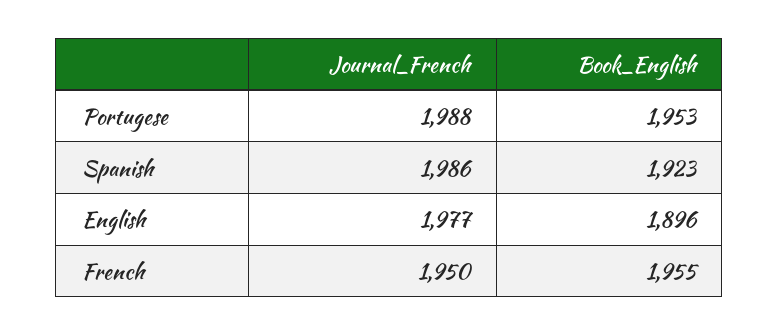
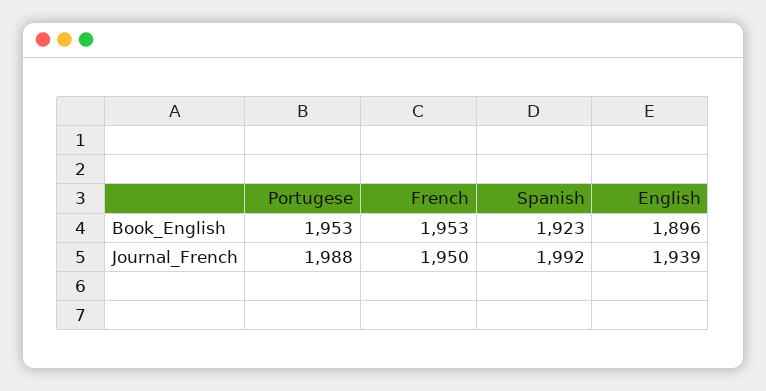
  {
    "Journal_French": {
      "Portugese": 1988,
-     "Spanish": 1986,
+     "Spanish": 1992,
-     "English": 1977,
+     "English": 1939,
      "French": 1950
    },
    "Book_English": {
      "Portugese": 1953,
      "Spanish": 1923,
      "English": 1896,
-     "French": 1955
+     "French": 1953
    }
  }

